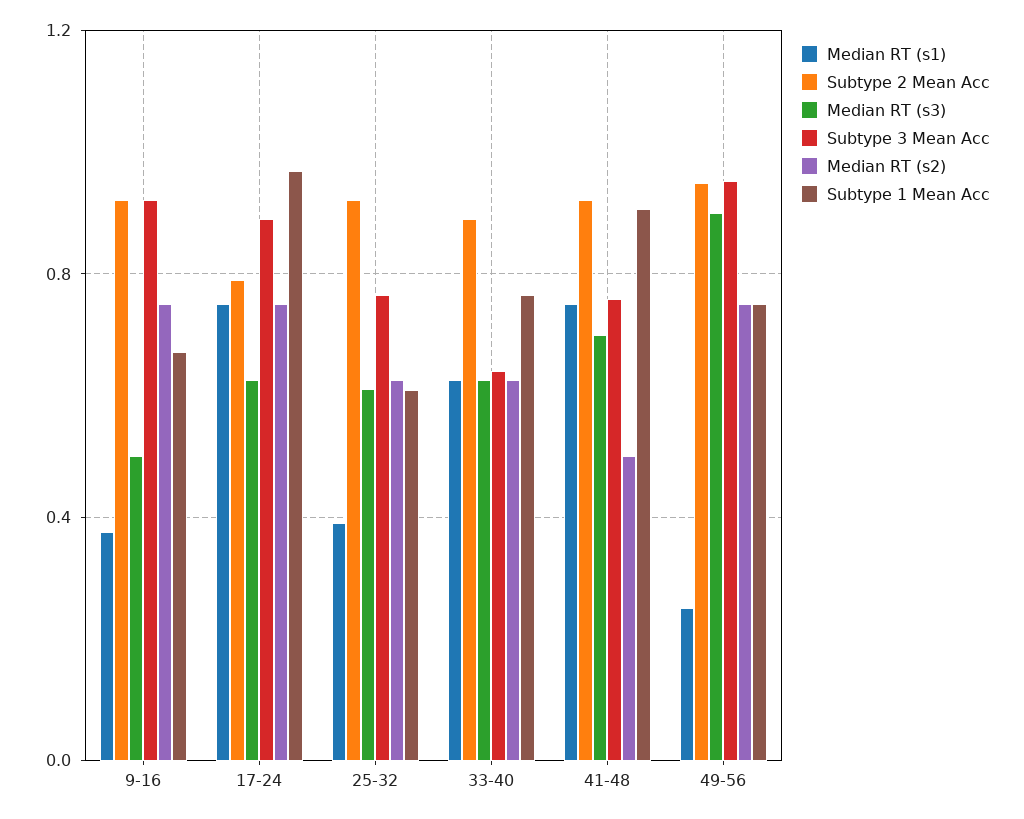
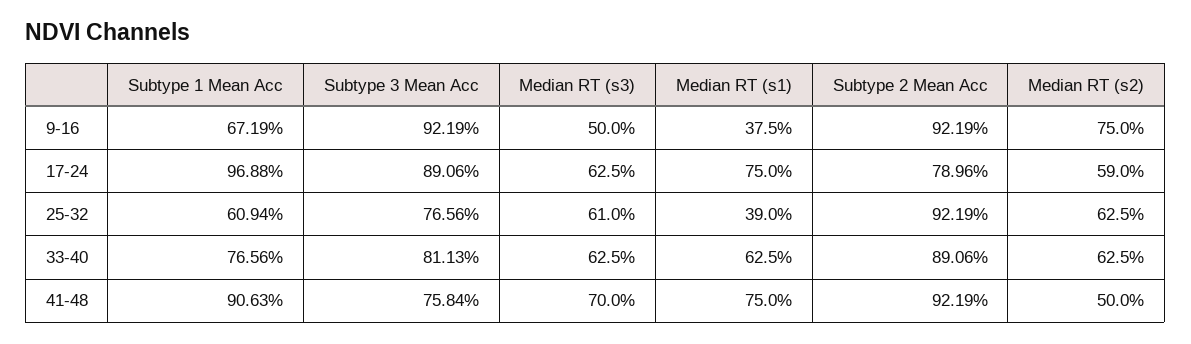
  {
    "Median RT (s1)": {
      "9-16": 0.375,
      "17-24": 0.75,
      "25-32": 0.39,
      "33-40": 0.625,
-     "41-48": 0.75,
+     "41-48": 0.75
-     "49-56": 0.25
    },
    "Subtype 2 Mean Acc": {
      "9-16": 0.9219,
      "17-24": 0.7896,
      "25-32": 0.9219,
      "33-40": 0.8906,
-     "41-48": 0.9219,
+     "41-48": 0.9219
-     "49-56": 0.95
    },
    "Median RT (s3)": {
      "9-16": 0.5,
      "17-24": 0.625,
      "25-32": 0.61,
      "33-40": 0.625,
-     "41-48": 0.7,
+     "41-48": 0.7
-     "49-56": 0.9
    },
    "Subtype 3 Mean Acc": {
      "9-16": 0.9219,
      "17-24": 0.8906,
      "25-32": 0.7656,
-     "33-40": 0.65,
+     "33-40": 0.8113,
-     "41-48": 0.7584,
+     "41-48": 0.7584
-     "49-56": 0.95
    },
    "Median RT (s2)": {
      "9-16": 0.75,
-     "17-24": 0.75,
+     "17-24": 0.59,
      "25-32": 0.625,
      "33-40": 0.625,
-     "41-48": 0.5,
+     "41-48": 0.5
-     "49-56": 0.75
    },
    "Subtype 1 Mean Acc": {
      "9-16": 0.6719,
      "17-24": 0.9688,
      "25-32": 0.6094,
      "33-40": 0.7656,
-     "41-48": 0.9063,
+     "41-48": 0.9063
-     "49-56": 0.75
    }
  }

